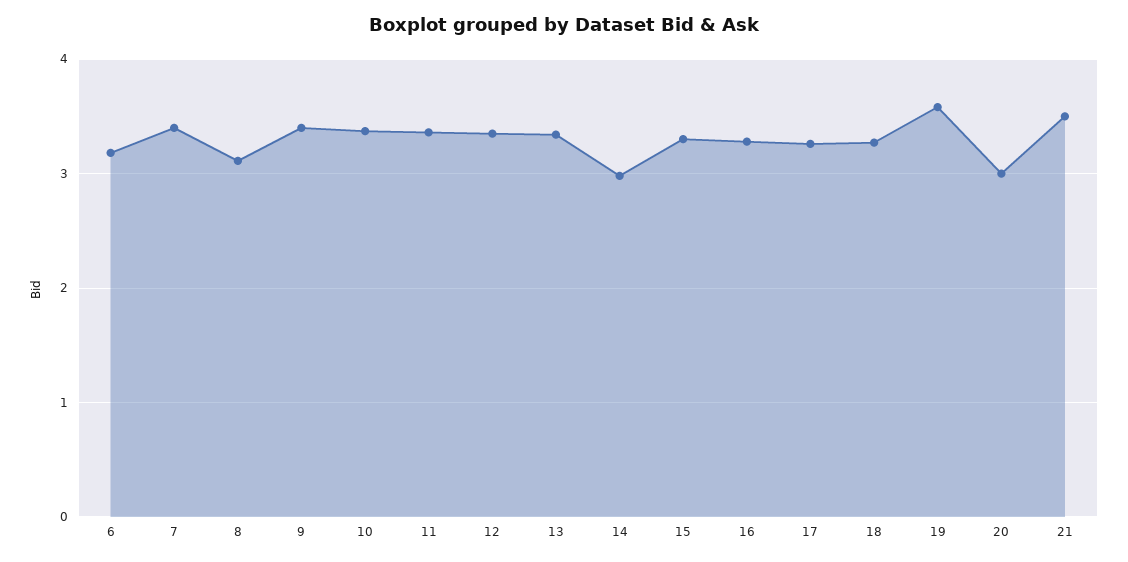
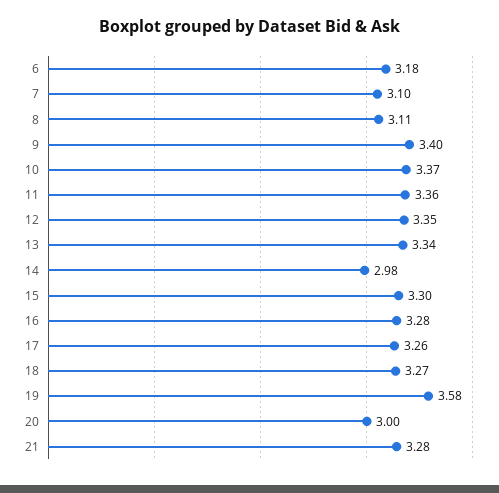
  {
    "6": 3.18,
-   "7": 3.4,
+   "7": 3.1,
    "8": 3.11,
    "9": 3.4,
    "10": 3.37,
    "11": 3.36,
    "12": 3.35,
    "13": 3.34,
    "14": 2.98,
    "15": 3.3,
    "16": 3.28,
    "17": 3.26,
    "18": 3.27,
    "19": 3.58,
    "20": 3,
-   "21": 3.5
+   "21": 3.28
  }

